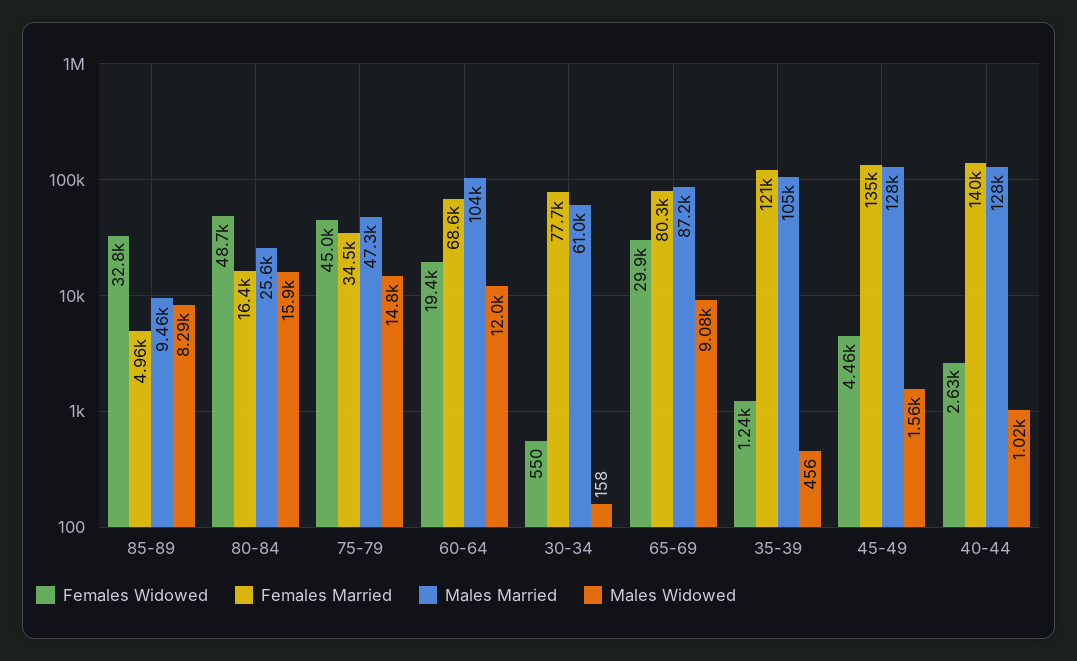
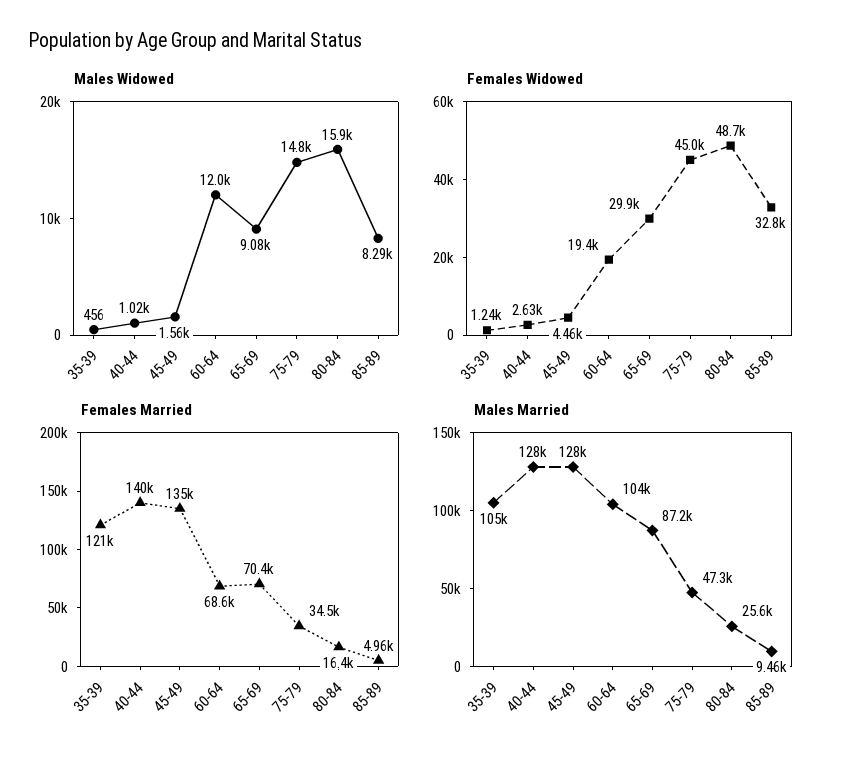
  {
    "Females Widowed": {
      "85-89": 32800,
      "80-84": 48700,
      "75-79": 45000,
      "60-64": 19400,
-     "30-34": 550,
      "65-69": 29900,
      "35-39": 1240,
      "45-49": 4460,
      "40-44": 2630
    },
    "Females Married": {
      "85-89": 4960,
      "80-84": 16400,
      "75-79": 34500,
      "60-64": 68600,
-     "30-34": 77700,
-     "65-69": 80300,
+     "65-69": 70400,
      "35-39": 121000,
      "45-49": 135000,
      "40-44": 140000
    },
    "Males Married": {
      "85-89": 9460,
      "80-84": 25600,
      "75-79": 47300,
      "60-64": 104000,
-     "30-34": 61000,
      "65-69": 87200,
      "35-39": 105000,
      "45-49": 128000,
      "40-44": 128000
    },
    "Males Widowed": {
      "85-89": 8290,
      "80-84": 15900,
      "75-79": 14800,
      "60-64": 12000,
-     "30-34": 158,
      "65-69": 9080,
      "35-39": 456,
      "45-49": 1560,
      "40-44": 1020
    }
  }

